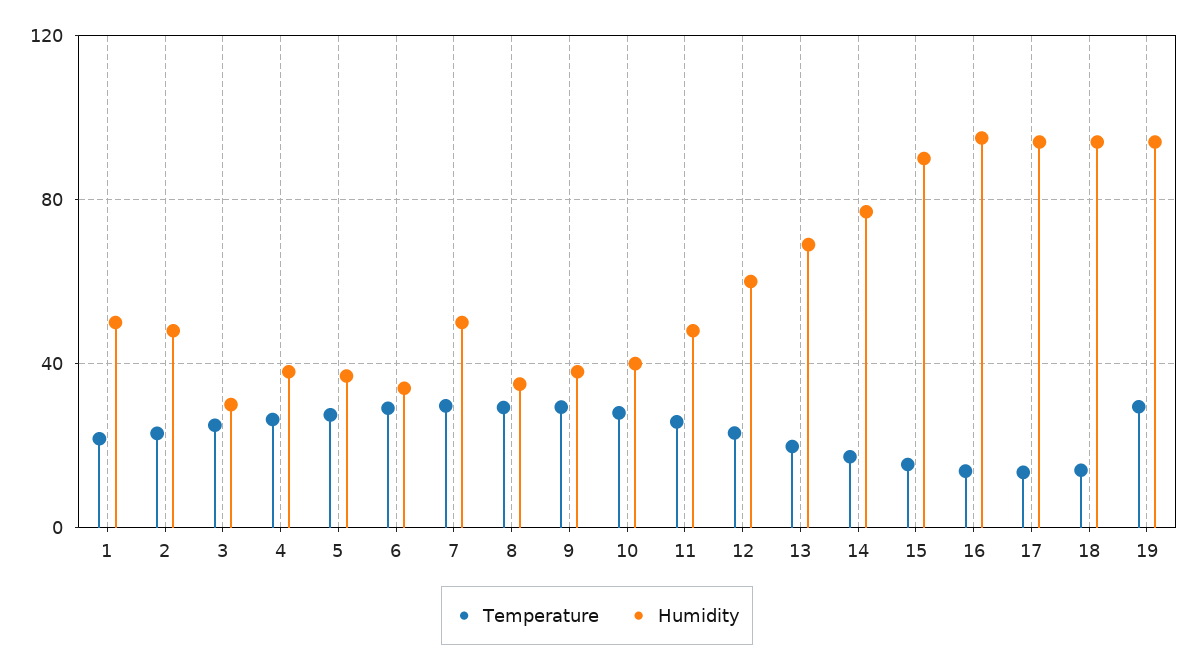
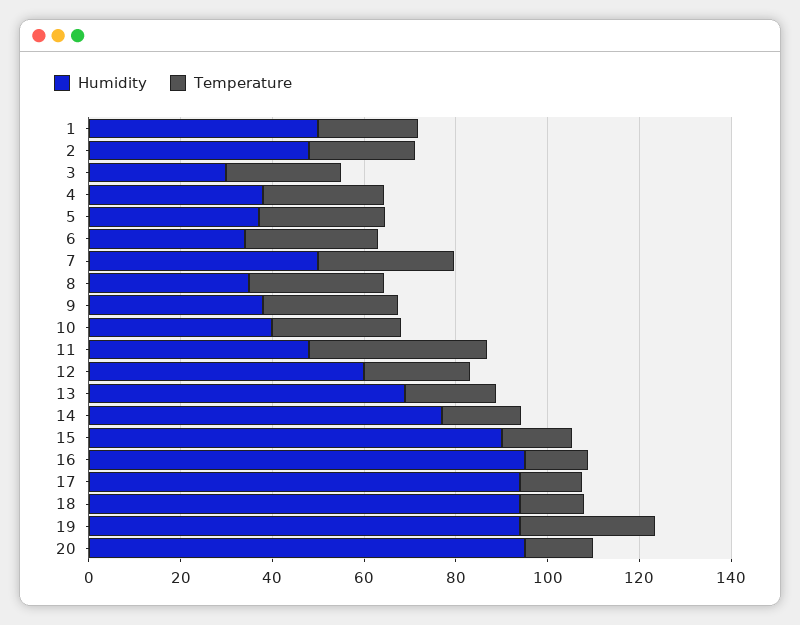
  {
    "Temperature": {
      "1": 20,
      "2": 25,
      "3": 25,
      "4": 25,
      "5": 30,
      "6": 30,
      "7": 30,
      "8": 30,
      "9": 30,
      "10": 30,
-     "11": 25,
+     "11": 40,
      "12": 25,
      "13": 20,
      "14": 15,
      "15": 15,
      "16": 15,
      "17": 15,
      "18": 15,
-     "19": 30
+     "19": 30,
+     "20": 15
    },
    "Humidity": {
      "1": 50,
      "2": 50,
      "3": 30,
      "4": 40,
      "5": 35,
      "6": 35,
      "7": 50,
      "8": 35,
      "9": 40,
      "10": 40,
      "11": 50,
      "12": 60,
      "13": 70,
      "14": 75,
      "15": 90,
      "16": 95,
      "17": 95,
      "18": 95,
-     "19": 95
+     "19": 95,
+     "20": 95
    }
  }

